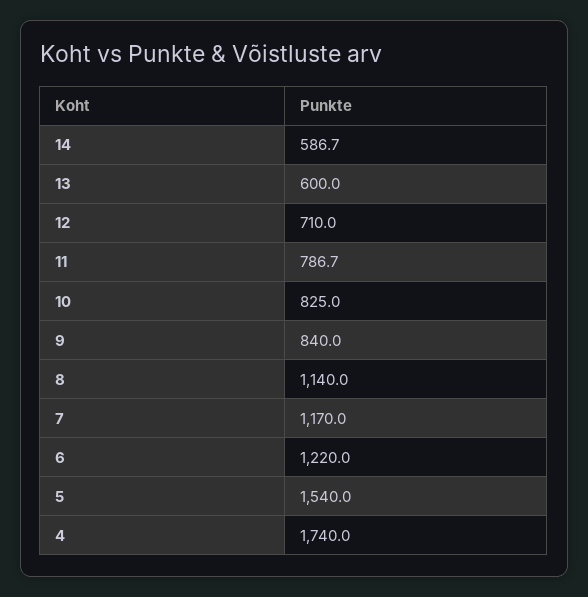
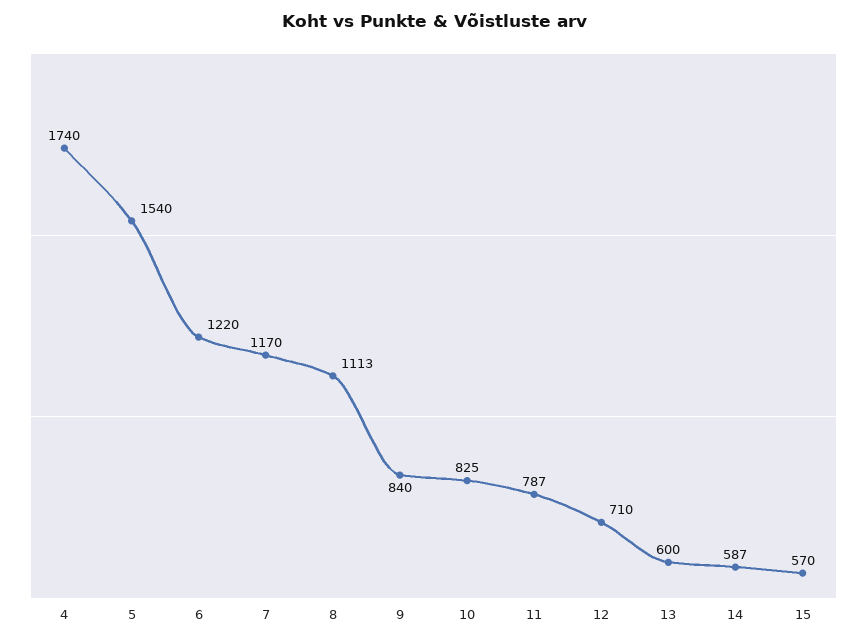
  {
    "14": 586.7,
    "13": 600,
    "12": 710,
    "11": 786.7,
    "10": 825,
    "9": 840,
-   "8": 1140,
+   "8": 1113,
    "7": 1170,
    "6": 1220,
    "5": 1540,
-   "4": 1740
+   "4": 1740,
+   "15": 570
  }

